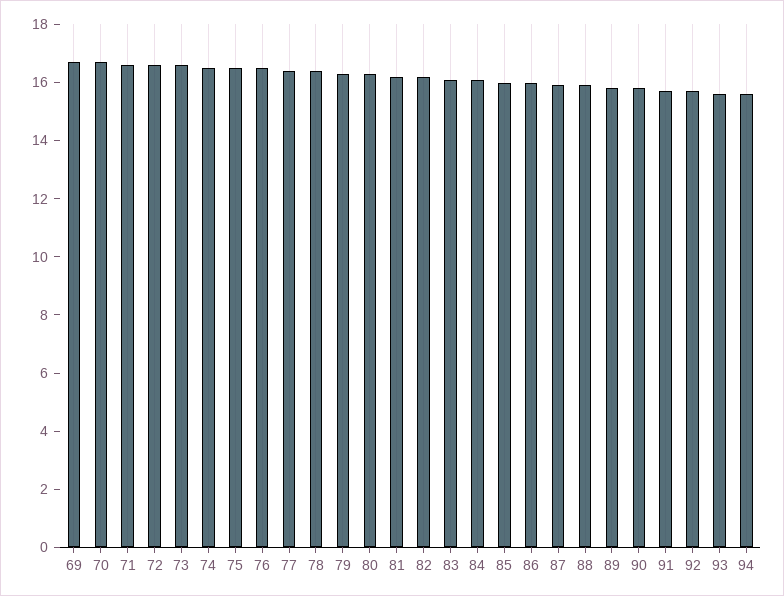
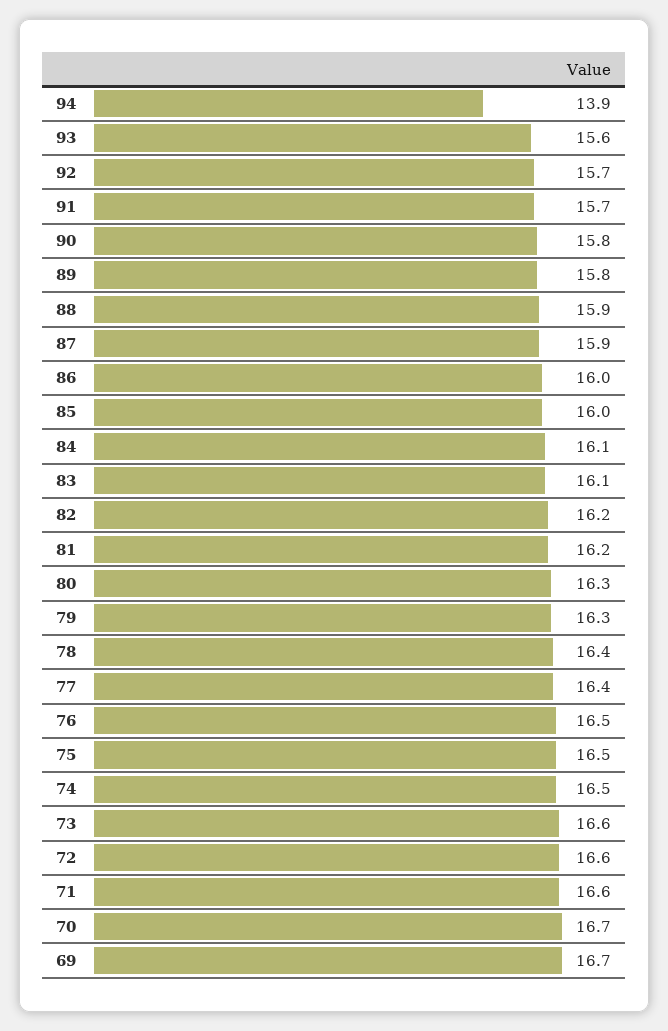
  {
    "69": 16.7,
    "70": 16.7,
    "71": 16.6,
    "72": 16.6,
    "73": 16.6,
    "74": 16.5,
    "75": 16.5,
    "76": 16.5,
    "77": 16.4,
    "78": 16.4,
    "79": 16.3,
    "80": 16.3,
    "81": 16.2,
    "82": 16.2,
    "83": 16.1,
    "84": 16.1,
    "85": 16,
    "86": 16,
    "87": 15.9,
    "88": 15.9,
    "89": 15.8,
    "90": 15.8,
    "91": 15.7,
    "92": 15.7,
    "93": 15.6,
-   "94": 15.5
+   "94": 13.9
  }

